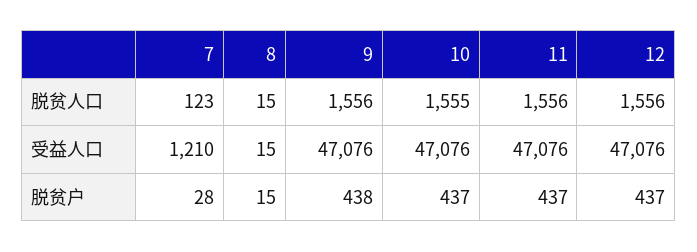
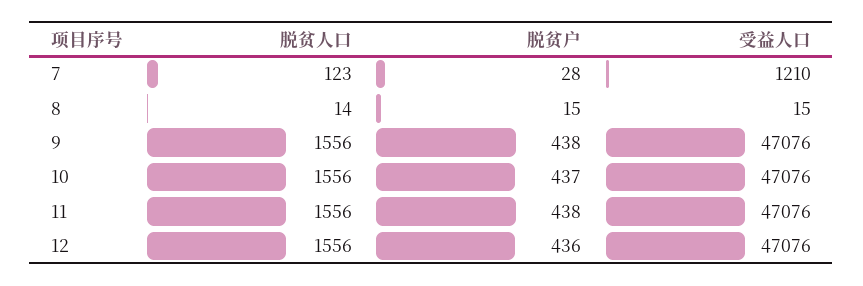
  {
    "7": {
      "脱贫人口": 123,
      "受益人口": 1210,
      "脱贫户": 28
    },
    "8": {
-     "脱贫人口": 15,
+     "脱贫人口": 14,
      "受益人口": 15,
      "脱贫户": 15
    },
    "9": {
      "脱贫人口": 1556,
      "受益人口": 47076,
      "脱贫户": 438
    },
    "10": {
-     "脱贫人口": 1555,
+     "脱贫人口": 1556,
      "受益人口": 47076,
      "脱贫户": 437
    },
    "11": {
      "脱贫人口": 1556,
      "受益人口": 47076,
-     "脱贫户": 437
+     "脱贫户": 438
    },
    "12": {
      "脱贫人口": 1556,
      "受益人口": 47076,
-     "脱贫户": 437
+     "脱贫户": 436
    }
  }

